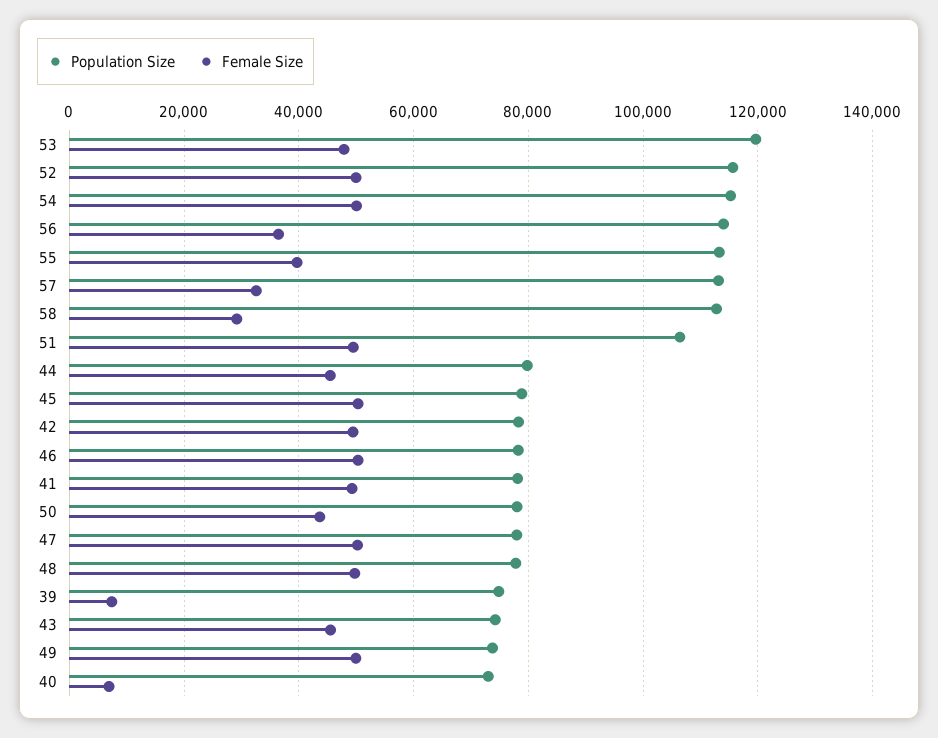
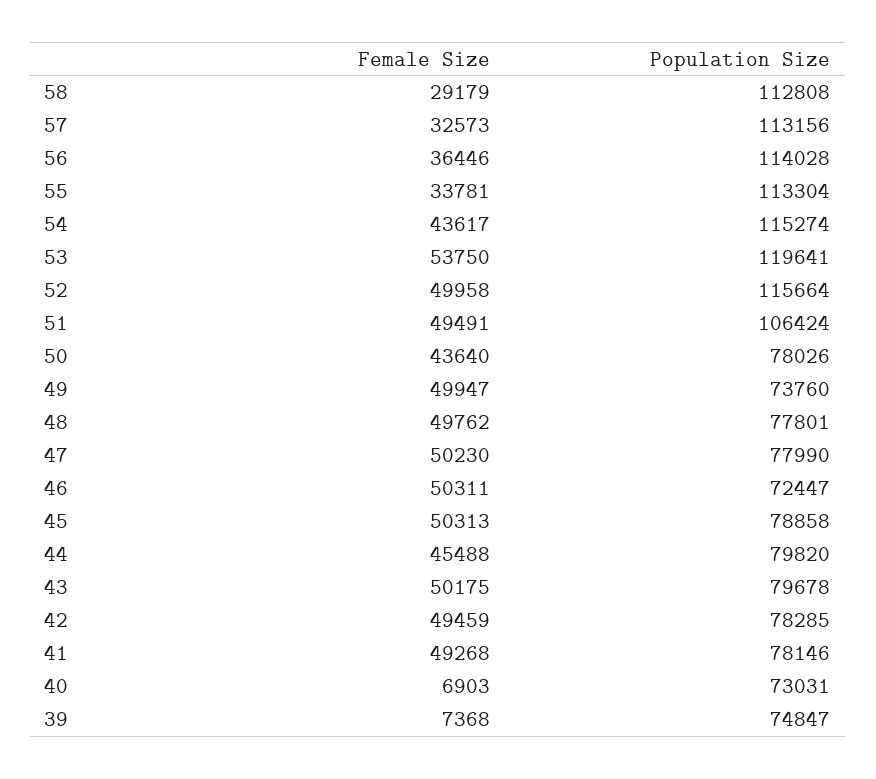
  {
    "Population Size": {
      "53": 119641,
      "52": 115664,
      "54": 115274,
      "56": 114028,
      "55": 113304,
      "57": 113156,
      "58": 112808,
      "51": 106424,
      "44": 79820,
      "45": 78858,
      "42": 78285,
-     "46": 78000,
+     "46": 72447,
      "41": 78146,
      "50": 78026,
      "47": 77990,
      "48": 77801,
      "39": 74847,
-     "43": 74000,
+     "43": 79678,
      "49": 73760,
      "40": 73031
    },
    "Female Size": {
-     "53": 48000,
+     "53": 53750,
      "52": 49958,
-     "54": 50000,
+     "54": 43617,
      "56": 36446,
-     "55": 40000,
+     "55": 33781,
      "57": 32573,
      "58": 29179,
      "51": 49491,
      "44": 45488,
      "45": 50313,
      "42": 49459,
      "46": 50311,
      "41": 49268,
      "50": 43640,
      "47": 50230,
      "48": 49762,
      "39": 7368,
-     "43": 46000,
+     "43": 50175,
      "49": 49947,
      "40": 6903
    }
  }

